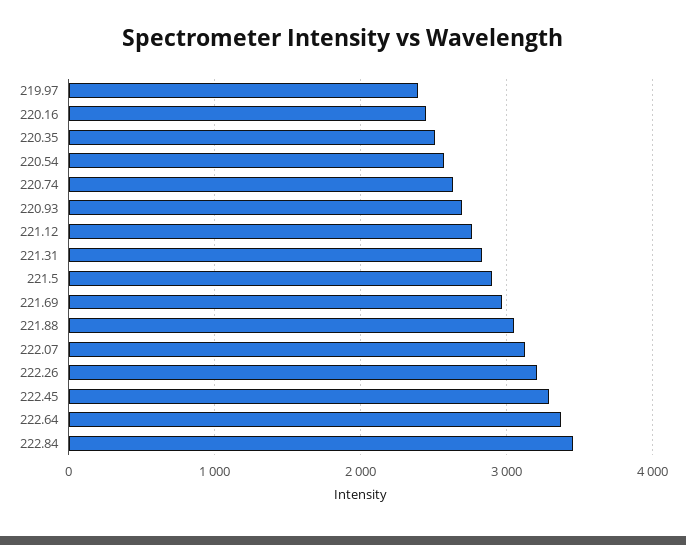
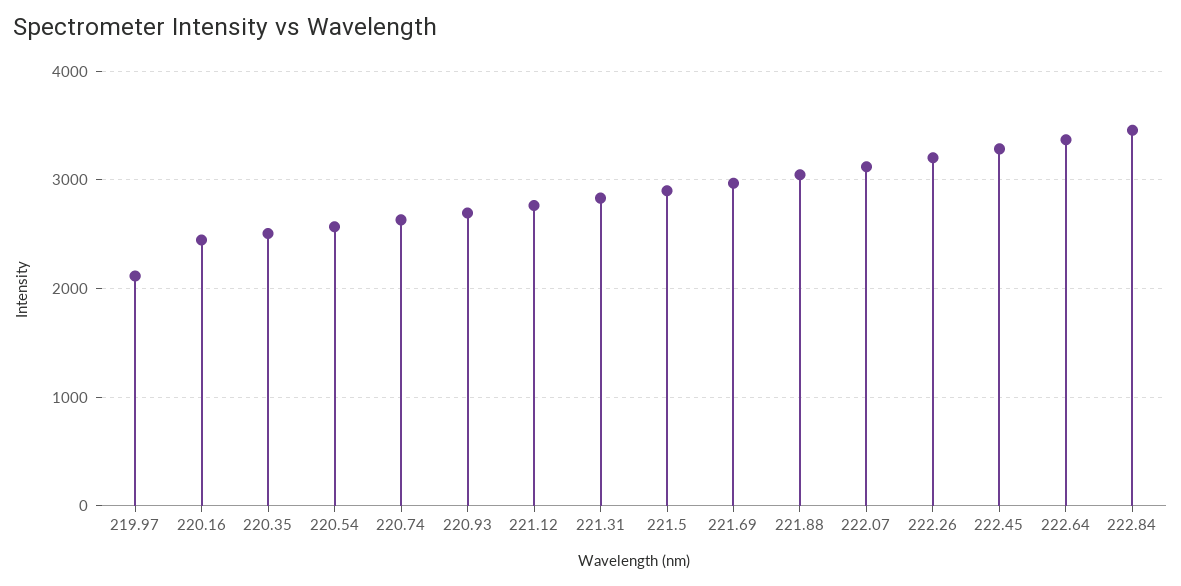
  {
-   "219.97": 2400,
+   "219.97": 2100,
    "220.16": 2400,
    "220.35": 2500,
    "220.54": 2600,
    "220.74": 2600,
    "220.93": 2700,
    "221.12": 2800,
    "221.31": 2800,
    "221.5": 2900,
    "221.69": 3000,
    "221.88": 3000,
    "222.07": 3100,
    "222.26": 3200,
    "222.45": 3300,
    "222.64": 3400,
    "222.84": 3500
  }

